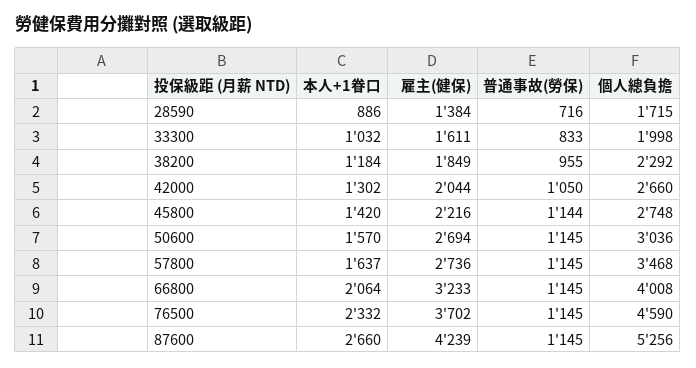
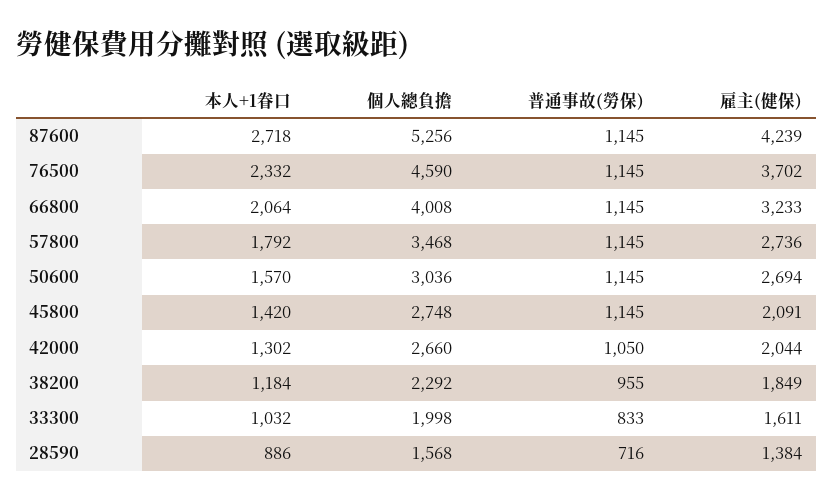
  {
    "本人+1眷口": {
      "28590": 886,
      "33300": 1032,
      "38200": 1184,
      "42000": 1302,
      "45800": 1420,
      "50600": 1570,
-     "57800": 1637,
+     "57800": 1792,
      "66800": 2064,
      "76500": 2332,
-     "87600": 2660
+     "87600": 2718
    },
    "雇主(健保)": {
      "28590": 1384,
      "33300": 1611,
      "38200": 1849,
      "42000": 2044,
-     "45800": 2216,
+     "45800": 2091,
      "50600": 2694,
      "57800": 2736,
      "66800": 3233,
      "76500": 3702,
      "87600": 4239
    },
    "普通事故(勞保)": {
      "28590": 716,
      "33300": 833,
      "38200": 955,
      "42000": 1050,
-     "45800": 1144,
+     "45800": 1145,
      "50600": 1145,
      "57800": 1145,
      "66800": 1145,
      "76500": 1145,
      "87600": 1145
    },
    "個人總負擔": {
-     "28590": 1715,
+     "28590": 1568,
      "33300": 1998,
      "38200": 2292,
      "42000": 2660,
      "45800": 2748,
      "50600": 3036,
      "57800": 3468,
      "66800": 4008,
      "76500": 4590,
      "87600": 5256
    }
  }

